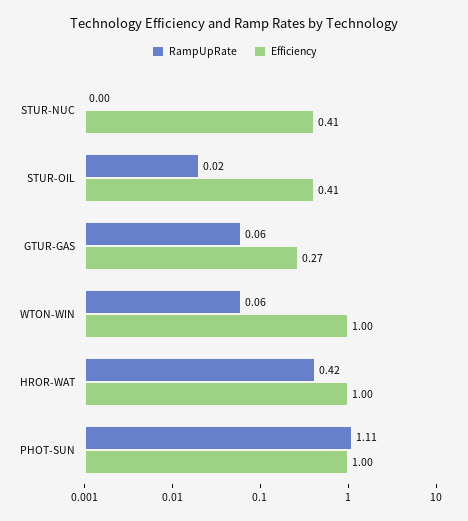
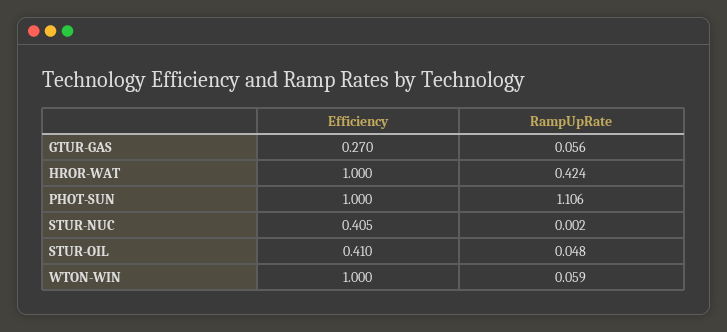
  {
    "RampUpRate": {
      "STUR-NUC": 0.002,
-     "STUR-OIL": 0.02,
+     "STUR-OIL": 0.048,
      "GTUR-GAS": 0.056,
      "WTON-WIN": 0.059,
      "HROR-WAT": 0.424,
      "PHOT-SUN": 1.106
    },
    "Efficiency": {
      "STUR-NUC": 0.405,
      "STUR-OIL": 0.41,
      "GTUR-GAS": 0.27,
      "WTON-WIN": 1,
      "HROR-WAT": 1,
      "PHOT-SUN": 1
    }
  }

